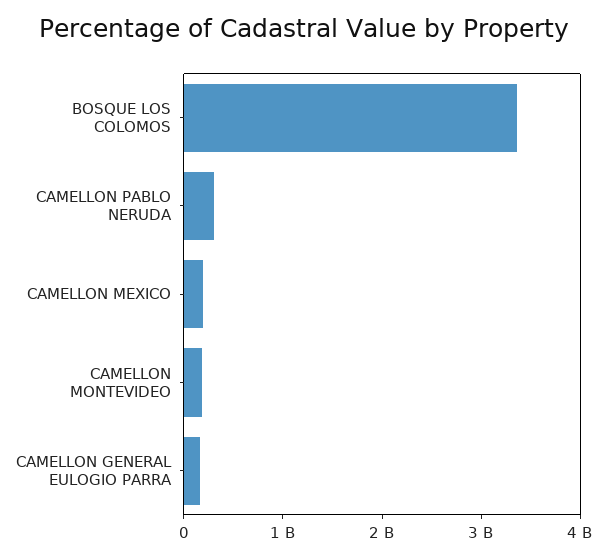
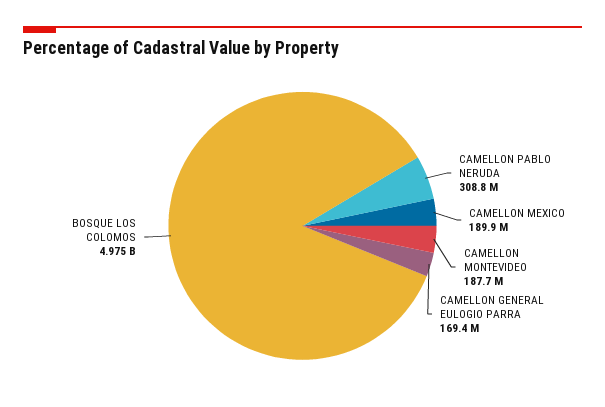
  {
-   "BOSQUE LOS COLOMOS": 3400000000,
+   "BOSQUE LOS COLOMOS": 4975000000,
    "CAMELLON PABLO NERUDA": 308800000,
    "CAMELLON MEXICO": 189900000,
    "CAMELLON MONTEVIDEO": 187700000,
    "CAMELLON GENERAL EULOGIO PARRA": 169400000
  }

